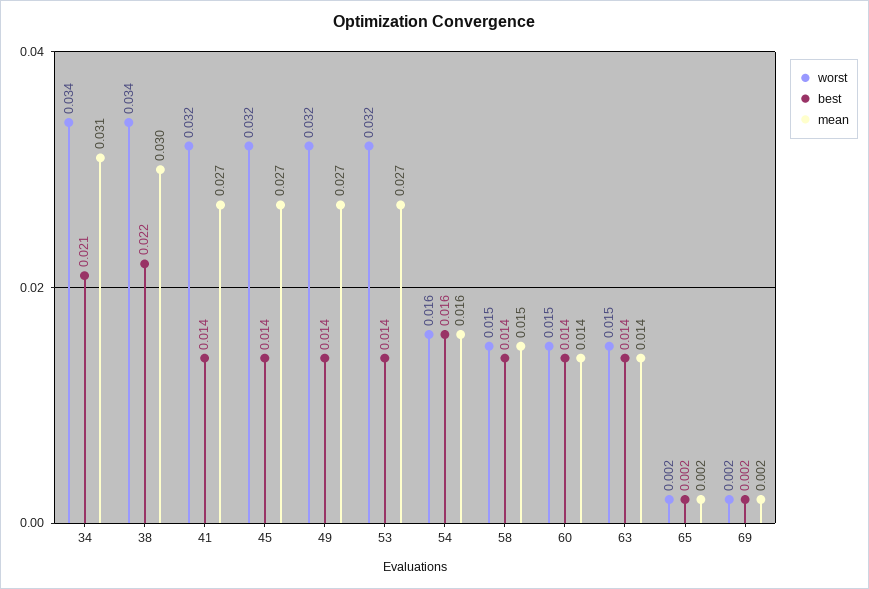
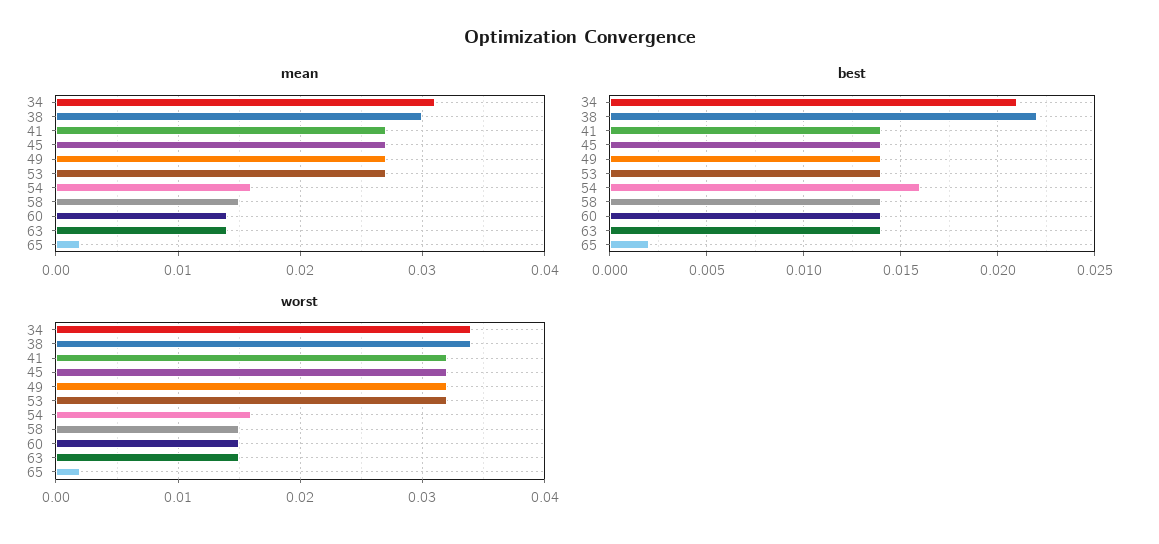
  {
    "worst": {
      "34": 0.034,
      "38": 0.034,
      "41": 0.032,
      "45": 0.032,
      "49": 0.032,
      "53": 0.032,
      "54": 0.016,
      "58": 0.015,
      "60": 0.015,
      "63": 0.015,
-     "65": 0.002,
+     "65": 0.002
-     "69": 0.002
    },
    "best": {
      "34": 0.021,
      "38": 0.022,
      "41": 0.014,
      "45": 0.014,
      "49": 0.014,
      "53": 0.014,
      "54": 0.016,
      "58": 0.014,
      "60": 0.014,
      "63": 0.014,
-     "65": 0.002,
+     "65": 0.002
-     "69": 0.002
    },
    "mean": {
      "34": 0.031,
      "38": 0.03,
      "41": 0.027,
      "45": 0.027,
      "49": 0.027,
      "53": 0.027,
      "54": 0.016,
      "58": 0.015,
      "60": 0.014,
      "63": 0.014,
-     "65": 0.002,
+     "65": 0.002
-     "69": 0.002
    }
  }

